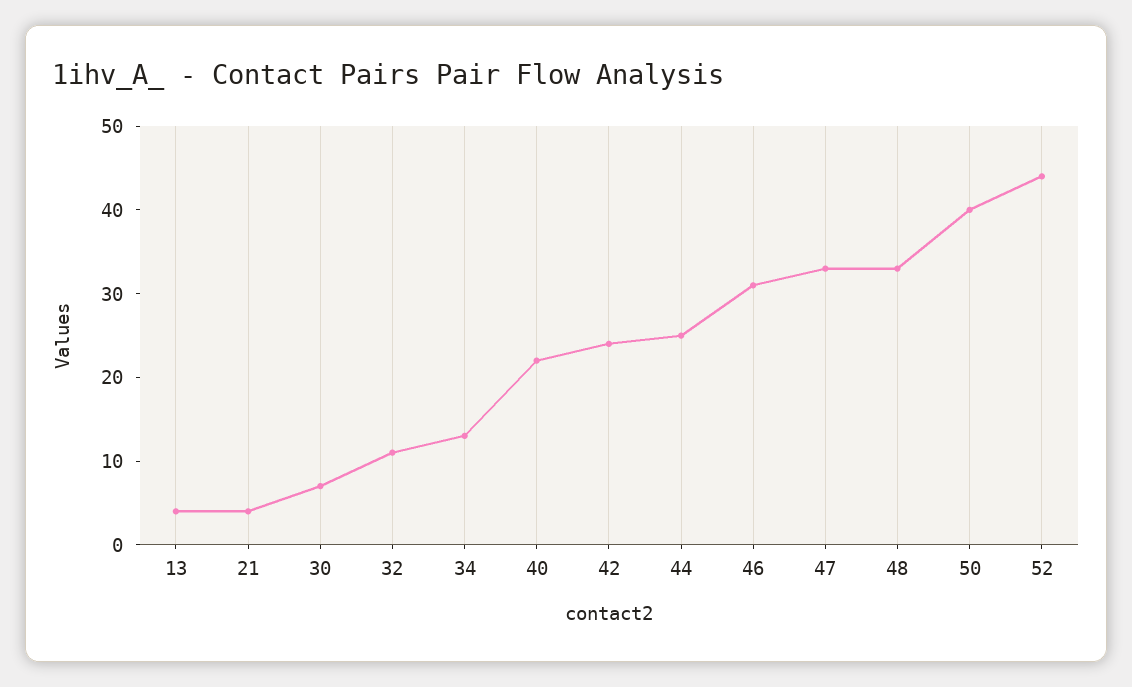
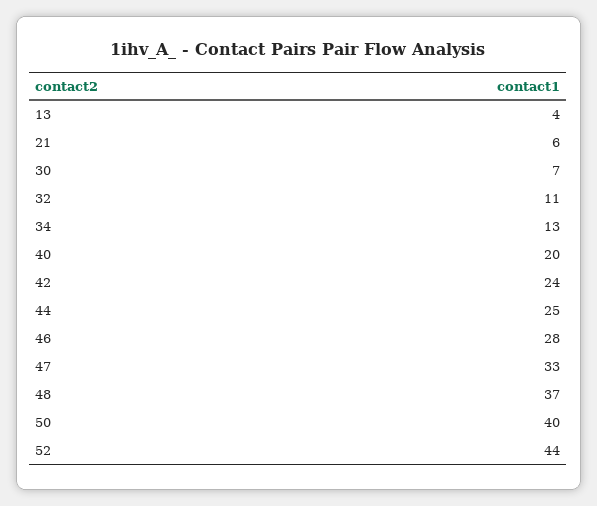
  {
    "13": 4,
-   "21": 4,
+   "21": 6,
    "30": 7,
    "32": 11,
    "34": 13,
-   "40": 22,
+   "40": 20,
    "42": 24,
    "44": 25,
-   "46": 31,
+   "46": 28,
    "47": 33,
-   "48": 33,
+   "48": 37,
    "50": 40,
    "52": 44
  }

